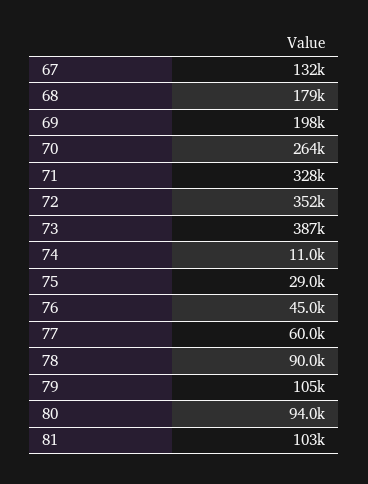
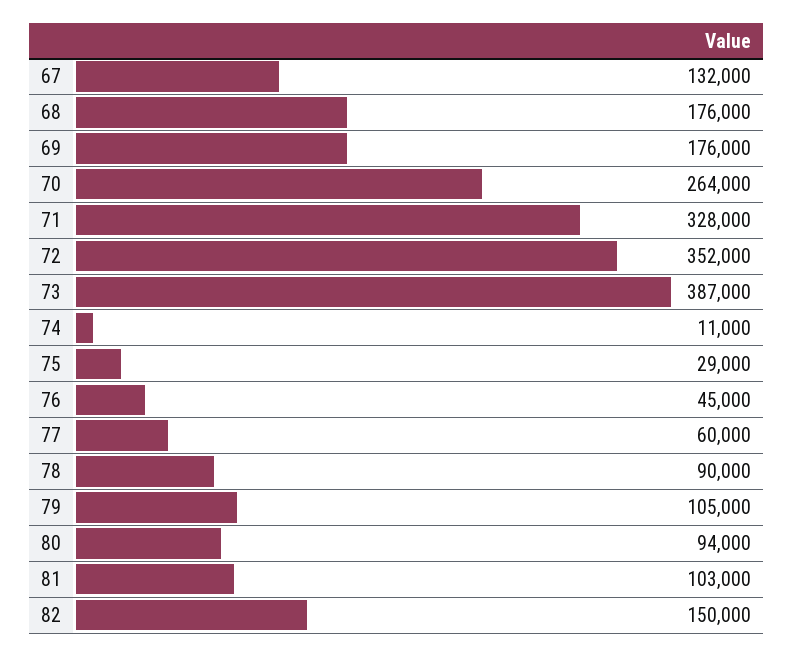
  {
    "67": 132000,
-   "68": 179000,
+   "68": 176000,
-   "69": 198000,
+   "69": 176000,
    "70": 264000,
    "71": 328000,
    "72": 352000,
    "73": 387000,
    "74": 11000,
    "75": 29000,
    "76": 45000,
    "77": 60000,
    "78": 90000,
    "79": 105000,
    "80": 94000,
-   "81": 103000
+   "81": 103000,
+   "82": 150000
  }

